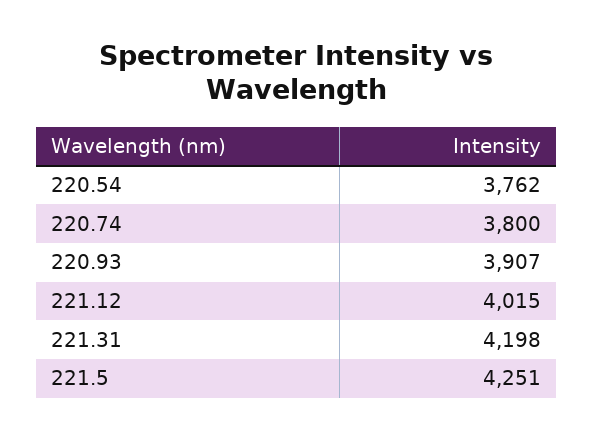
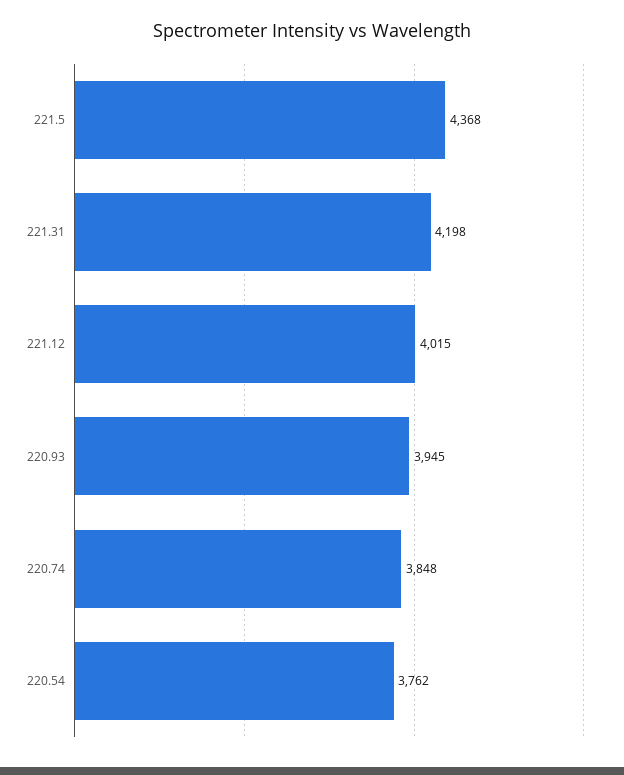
  {
    "220.54": 3762,
-   "220.74": 3800,
+   "220.74": 3848,
-   "220.93": 3907,
+   "220.93": 3945,
    "221.12": 4015,
    "221.31": 4198,
-   "221.5": 4251
+   "221.5": 4368
  }

